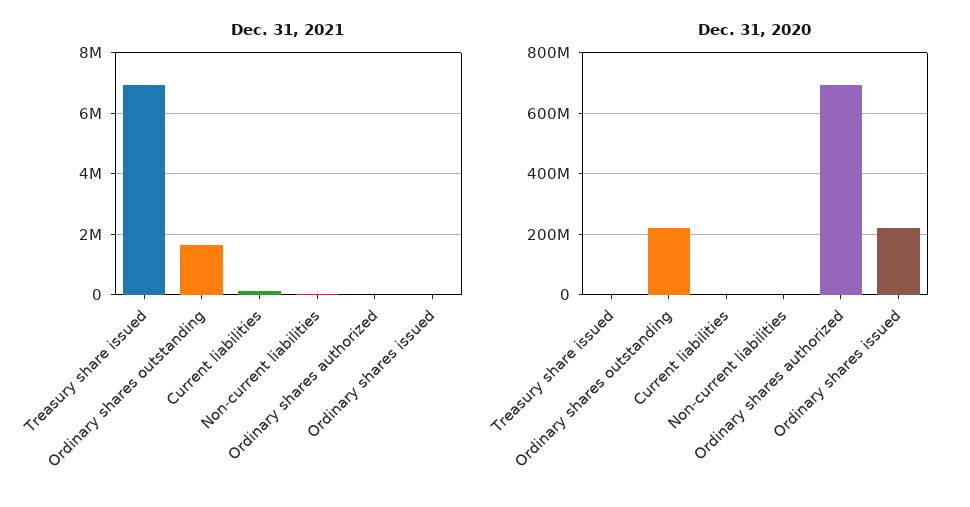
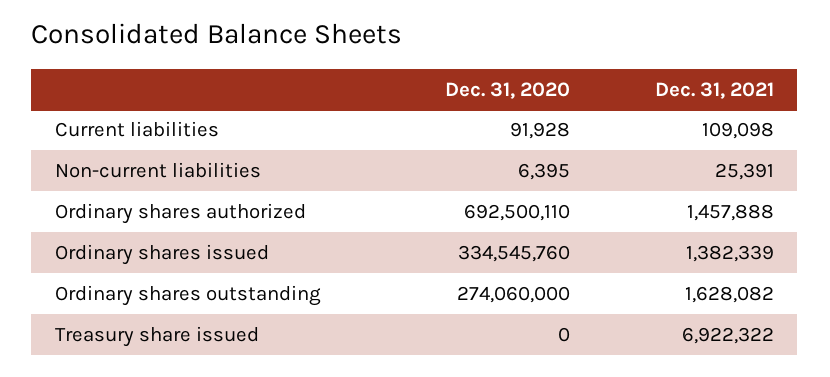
  {
    "Dec. 31, 2021": {
      "Treasury share issued": 6922322,
      "Ordinary shares outstanding": 1628082,
      "Current liabilities": 109098,
      "Non-current liabilities": 25391,
-     "Ordinary shares authorized": 0,
+     "Ordinary shares authorized": 1457888,
-     "Ordinary shares issued": 0
+     "Ordinary shares issued": 1382339
    },
    "Dec. 31, 2020": {
      "Treasury share issued": 0,
-     "Ordinary shares outstanding": 220000000,
+     "Ordinary shares outstanding": 274060000,
      "Current liabilities": 91928,
      "Non-current liabilities": 6395,
      "Ordinary shares authorized": 692500110,
-     "Ordinary shares issued": 220000000
+     "Ordinary shares issued": 334545760
    }
  }

